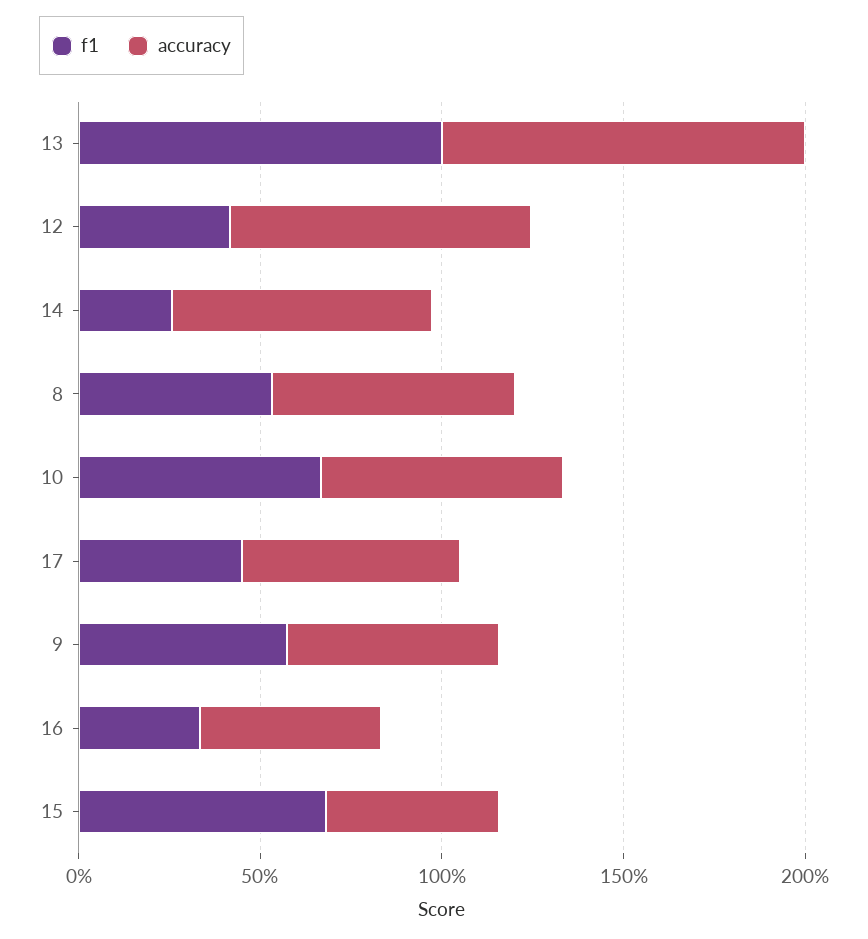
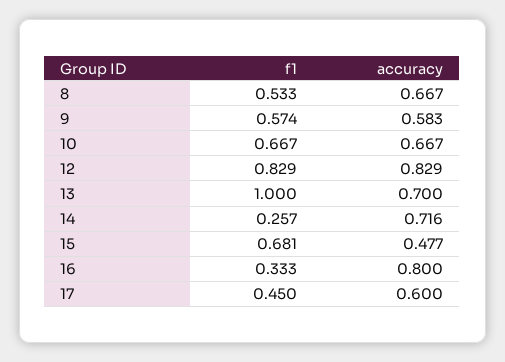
  {
    "f1": {
      "13": 1,
-     "12": 0.4,
+     "12": 0.829,
      "14": 0.257,
      "8": 0.533,
      "10": 0.667,
      "17": 0.45,
      "9": 0.574,
      "16": 0.333,
      "15": 0.681
    },
    "accuracy": {
-     "13": 1,
+     "13": 0.7,
      "12": 0.829,
      "14": 0.716,
      "8": 0.667,
      "10": 0.667,
      "17": 0.6,
      "9": 0.583,
-     "16": 0.5,
+     "16": 0.8,
      "15": 0.477
    }
  }

